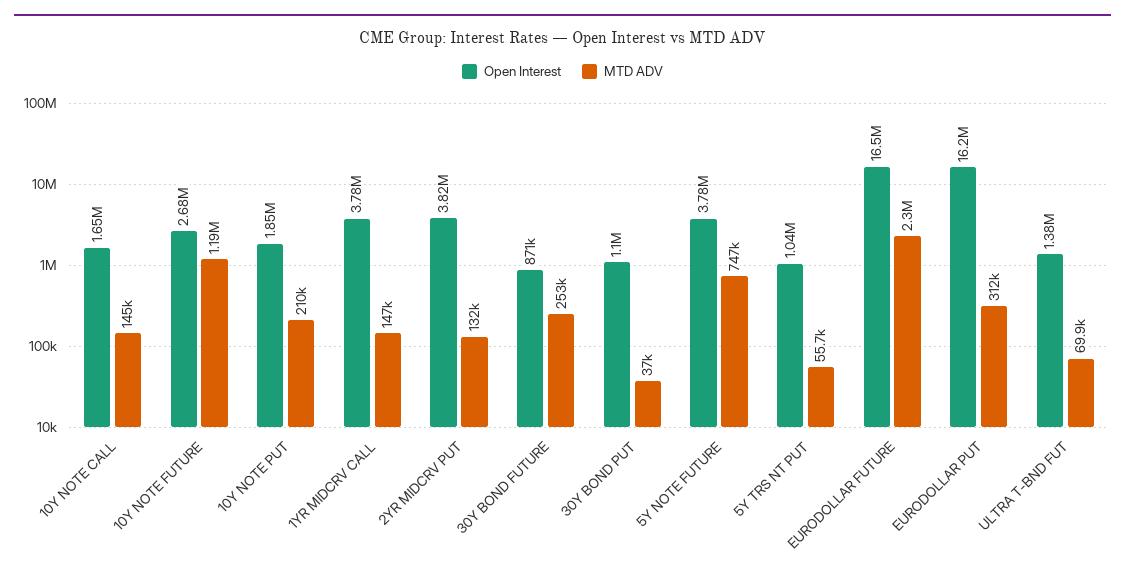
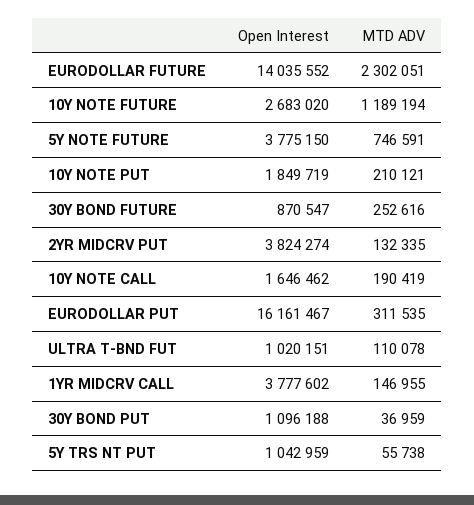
  {
    "Open Interest": {
      "10Y NOTE CALL": 1646462,
      "10Y NOTE FUTURE": 2683020,
      "10Y NOTE PUT": 1849719,
      "1YR MIDCRV CALL": 3777602,
      "2YR MIDCRV PUT": 3824274,
      "30Y BOND FUTURE": 870547,
      "30Y BOND PUT": 1096188,
      "5Y NOTE FUTURE": 3775150,
      "5Y TRS NT PUT": 1042959,
-     "EURODOLLAR FUTURE": 16500000,
+     "EURODOLLAR FUTURE": 14035552,
      "EURODOLLAR PUT": 16161467,
-     "ULTRA T-BND FUT": 1380000
+     "ULTRA T-BND FUT": 1020151
    },
    "MTD ADV": {
-     "10Y NOTE CALL": 145000,
+     "10Y NOTE CALL": 190419,
      "10Y NOTE FUTURE": 1189194,
      "10Y NOTE PUT": 210121,
      "1YR MIDCRV CALL": 146955,
      "2YR MIDCRV PUT": 132335,
      "30Y BOND FUTURE": 252616,
      "30Y BOND PUT": 36959,
      "5Y NOTE FUTURE": 746591,
      "5Y TRS NT PUT": 55738,
      "EURODOLLAR FUTURE": 2302051,
      "EURODOLLAR PUT": 311535,
-     "ULTRA T-BND FUT": 69900
+     "ULTRA T-BND FUT": 110078
    }
  }

